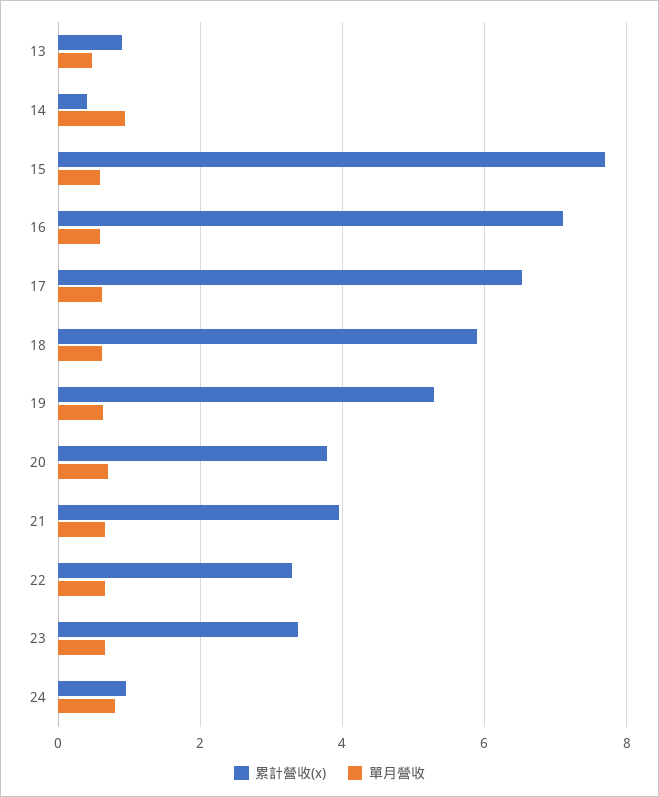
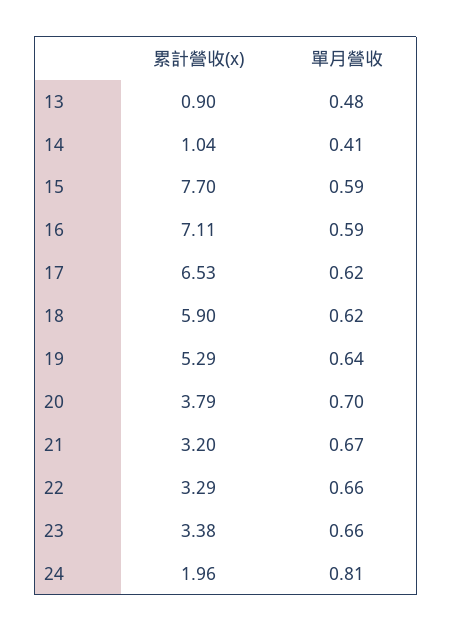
  {
    "累計營收(x)": {
      "13": 0.9,
-     "14": 0.4,
+     "14": 1.04,
      "15": 7.7,
      "16": 7.11,
      "17": 6.53,
      "18": 5.9,
      "19": 5.29,
      "20": 3.79,
-     "21": 4,
+     "21": 3.2,
      "22": 3.29,
      "23": 3.38,
-     "24": 1
+     "24": 1.96
    },
    "單月營收": {
      "13": 0.48,
-     "14": 1,
+     "14": 0.41,
      "15": 0.59,
      "16": 0.59,
      "17": 0.62,
      "18": 0.62,
      "19": 0.64,
      "20": 0.7,
      "21": 0.67,
      "22": 0.66,
      "23": 0.66,
      "24": 0.81
    }
  }

